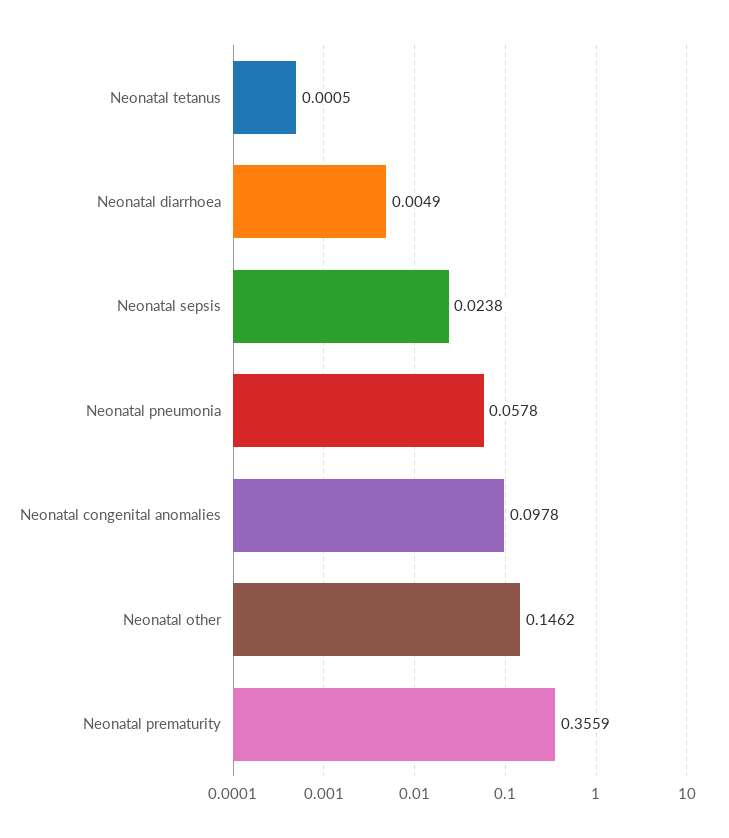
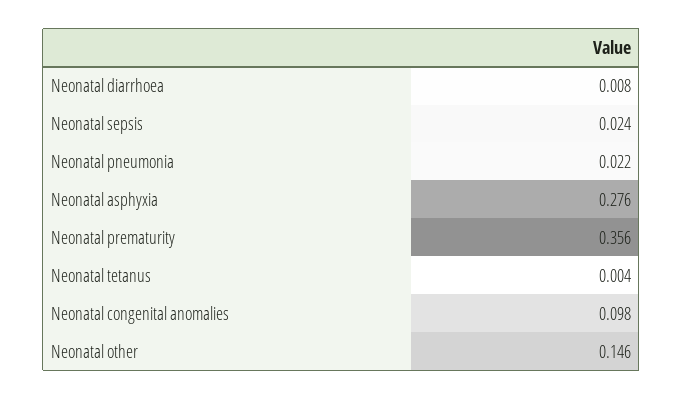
  {
-   "Neonatal tetanus": 0.0005,
+   "Neonatal tetanus": 0.004,
-   "Neonatal diarrhoea": 0.0049,
+   "Neonatal diarrhoea": 0.008,
    "Neonatal sepsis": 0.0238,
-   "Neonatal pneumonia": 0.0578,
+   "Neonatal pneumonia": 0.022,
    "Neonatal congenital anomalies": 0.0978,
    "Neonatal other": 0.1462,
-   "Neonatal prematurity": 0.3559
+   "Neonatal prematurity": 0.3559,
+   "Neonatal asphyxia": 0.276
  }

